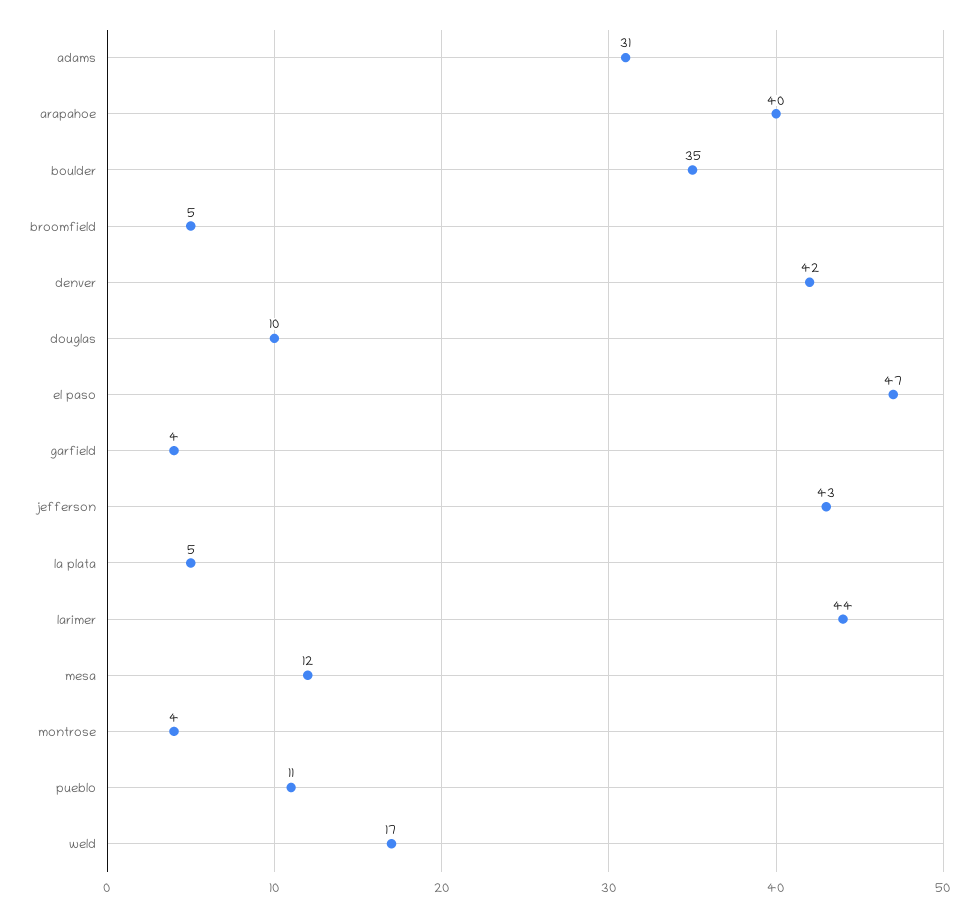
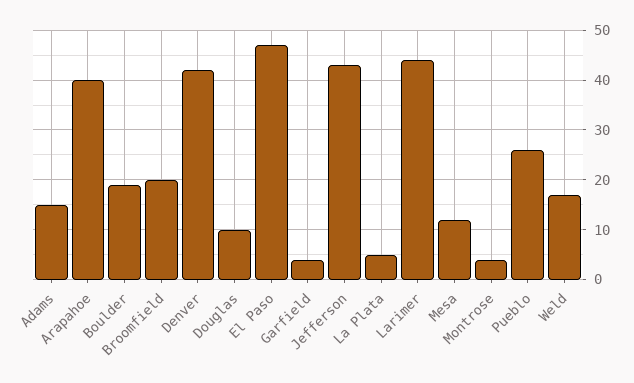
  {
-   "adams": 31,
+   "adams": 15,
    "arapahoe": 40,
-   "boulder": 35,
+   "boulder": 20,
-   "broomfield": 5,
+   "broomfield": 20,
    "denver": 42,
    "douglas": 10,
    "el paso": 47,
    "garfield": 4,
    "jefferson": 43,
    "la plata": 5,
    "larimer": 44,
    "mesa": 12,
    "montrose": 4,
-   "pueblo": 11,
+   "pueblo": 25,
    "weld": 17
  }

